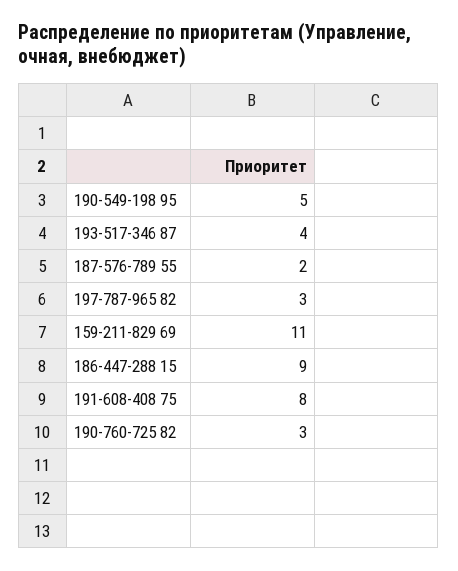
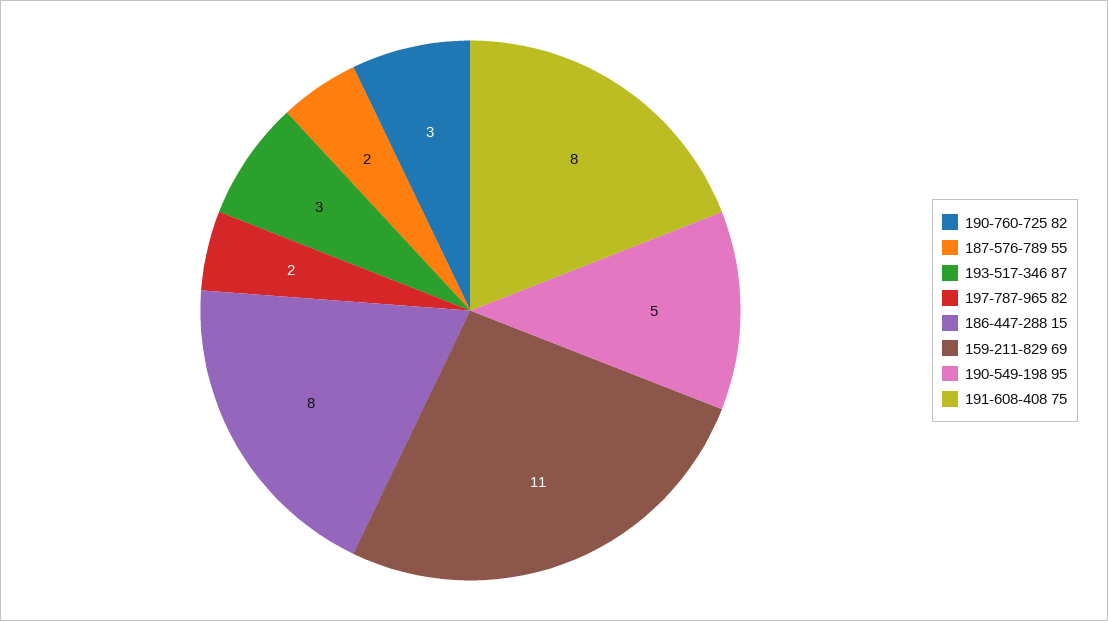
  {
    "190-549-198 95": 5,
-   "193-517-346 87": 4,
+   "193-517-346 87": 3,
    "187-576-789 55": 2,
-   "197-787-965 82": 3,
+   "197-787-965 82": 2,
    "159-211-829 69": 11,
-   "186-447-288 15": 9,
+   "186-447-288 15": 8,
    "191-608-408 75": 8,
    "190-760-725 82": 3
  }

